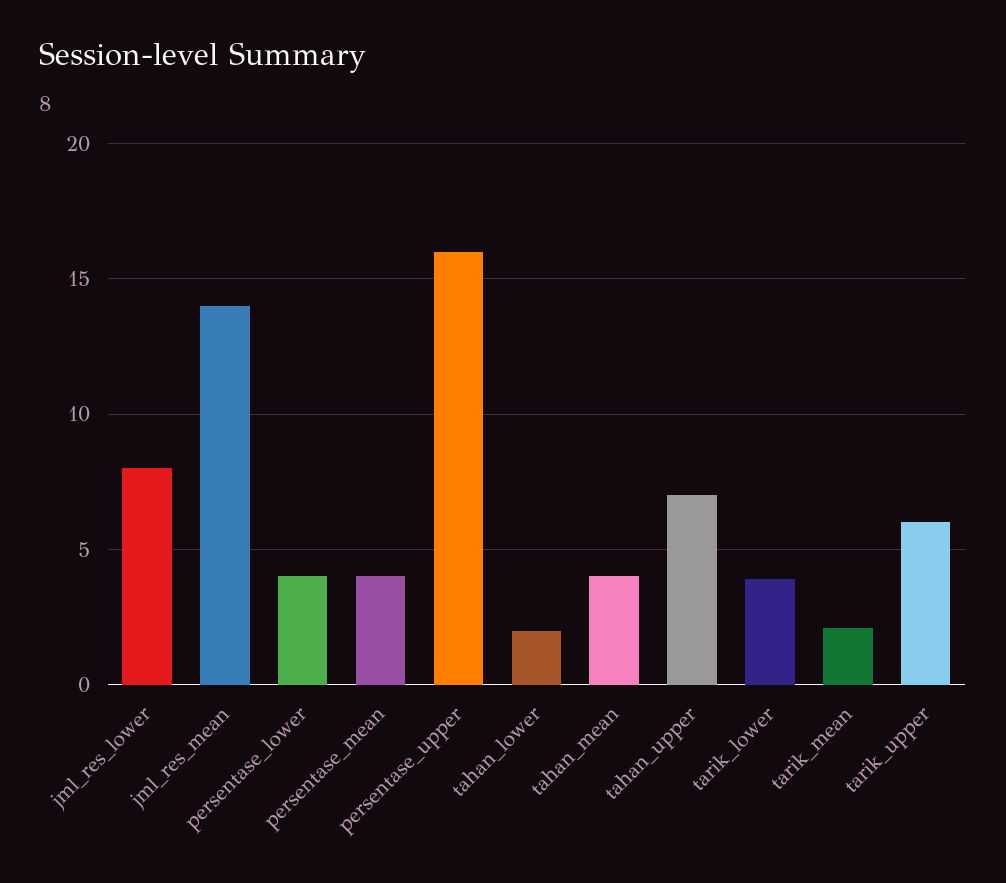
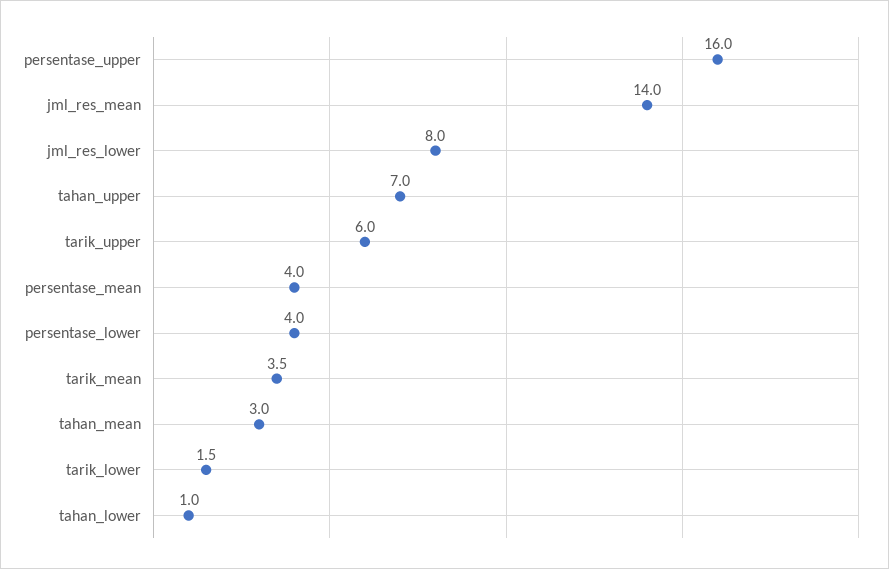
  {
    "jml_res_lower": 8,
    "jml_res_mean": 14,
    "persentase_lower": 4,
    "persentase_mean": 4,
    "persentase_upper": 16,
-   "tahan_lower": 2,
+   "tahan_lower": 1,
-   "tahan_mean": 4,
+   "tahan_mean": 3,
    "tahan_upper": 7,
-   "tarik_lower": 4,
+   "tarik_lower": 1.5,
-   "tarik_mean": 2,
+   "tarik_mean": 3.5,
    "tarik_upper": 6
  }

